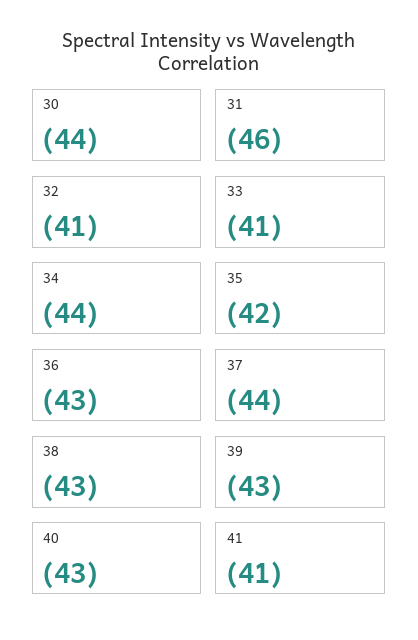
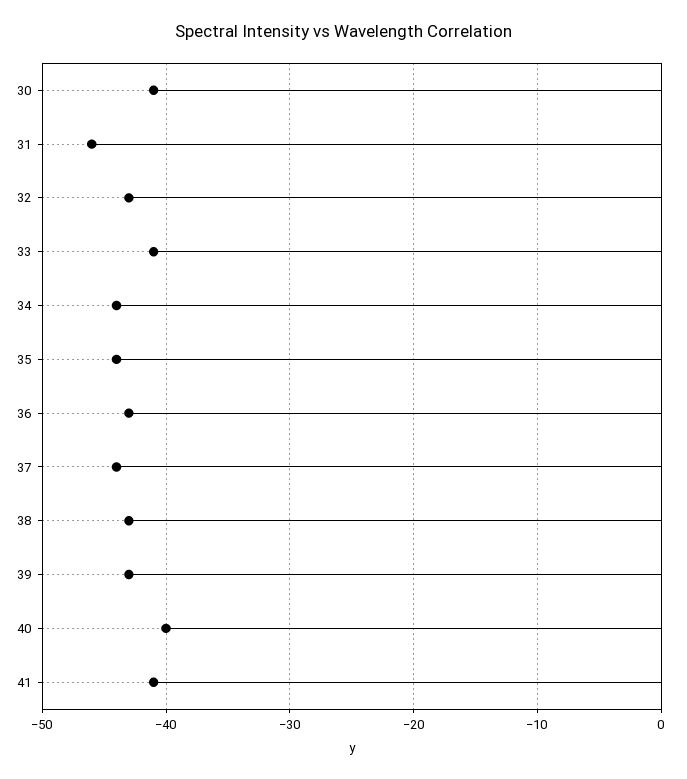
  {
-   "30": -44,
+   "30": -41,
    "31": -46,
-   "32": -41,
+   "32": -43,
    "33": -41,
    "34": -44,
-   "35": -42,
+   "35": -44,
    "36": -43,
    "37": -44,
    "38": -43,
    "39": -43,
-   "40": -43,
+   "40": -40,
    "41": -41
  }

